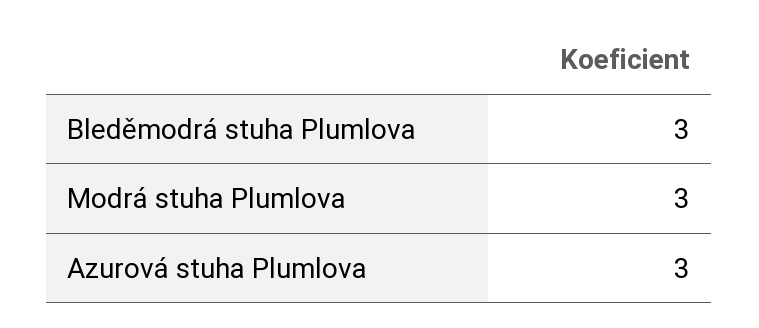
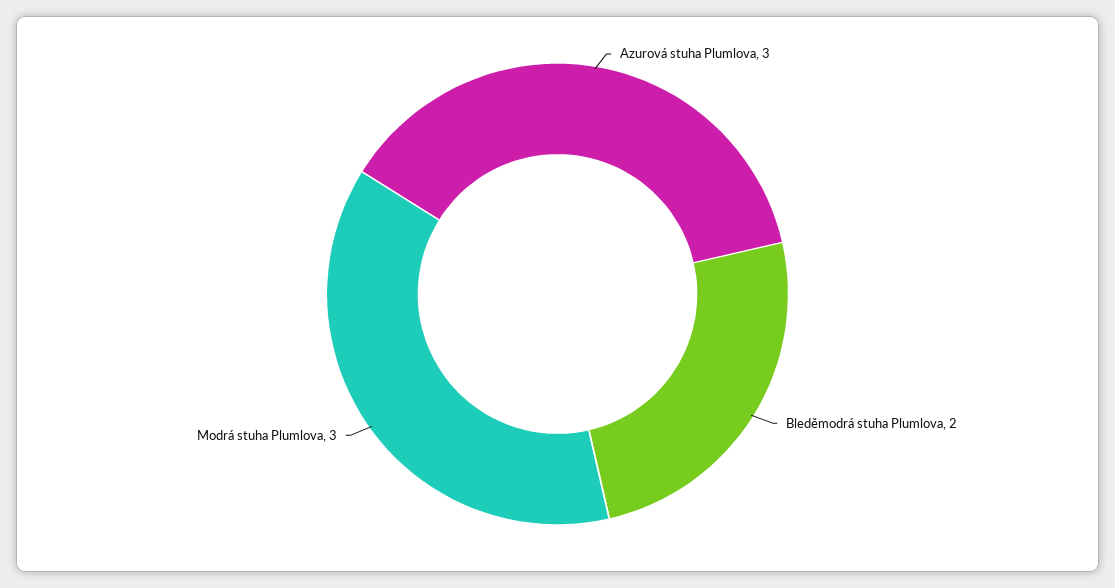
  {
-   "Bleděmodrá stuha Plumlova": 3,
+   "Bleděmodrá stuha Plumlova": 2,
    "Modrá stuha Plumlova": 3,
    "Azurová stuha Plumlova": 3
  }

